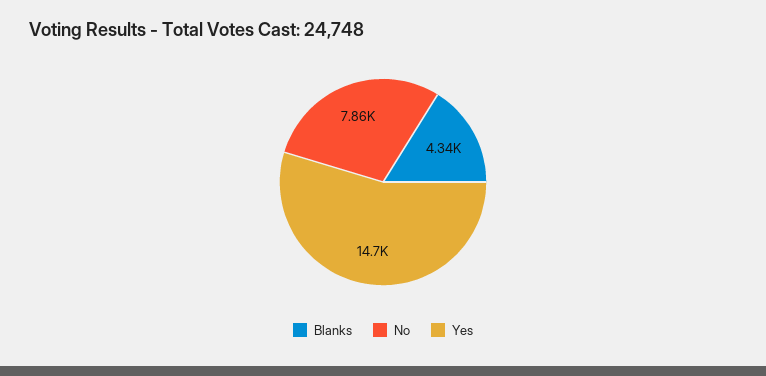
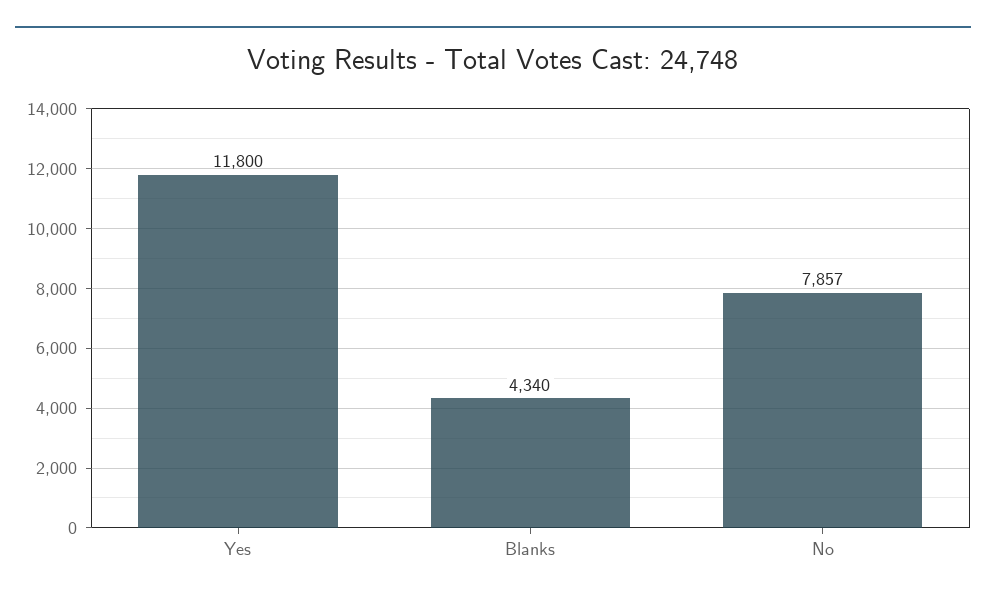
  {
    "Blanks": 4340,
    "No": 7857,
-   "Yes": 14700
+   "Yes": 11800
  }

